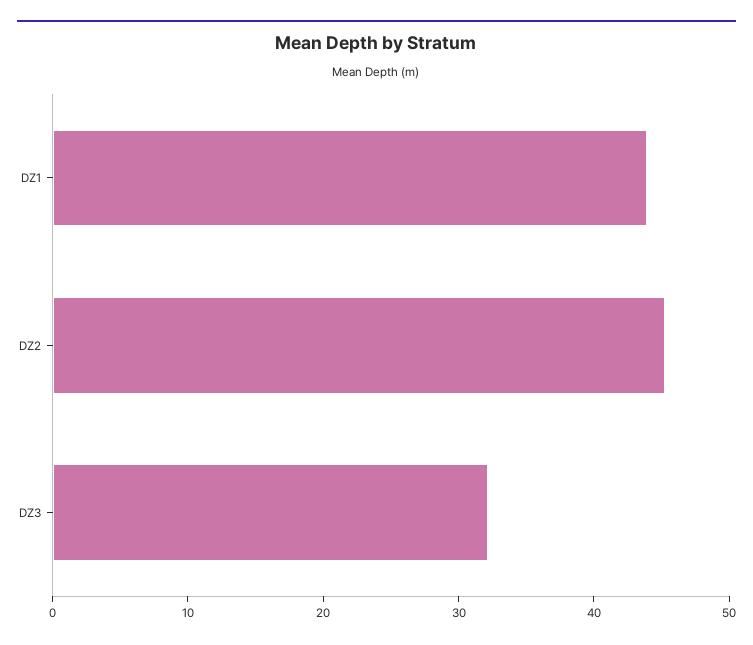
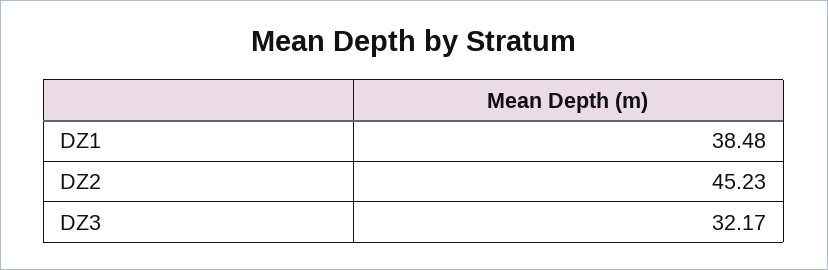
  {
-   "DZ1": 44,
+   "DZ1": 38.48,
    "DZ2": 45.23,
    "DZ3": 32.17
  }

